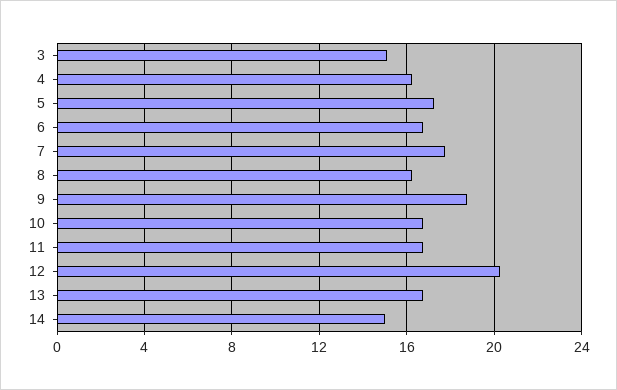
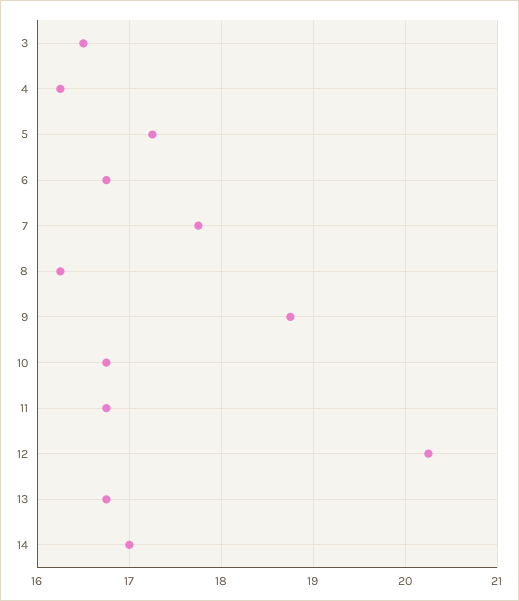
  {
-   "3": 15,
+   "3": 16.5,
    "4": 16.3,
    "5": 17.3,
    "6": 16.8,
    "7": 17.8,
    "8": 16.3,
    "9": 18.8,
    "10": 16.8,
    "11": 16.8,
    "12": 20.3,
    "13": 16.8,
-   "14": 15
+   "14": 17
  }

